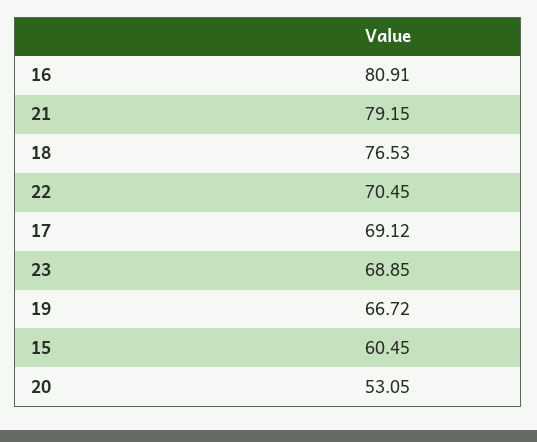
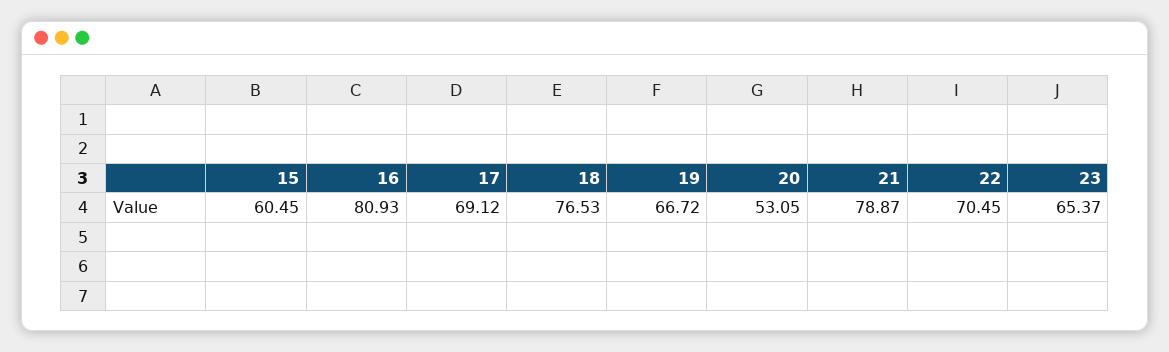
  {
-   "16": 80.91,
+   "16": 80.93,
-   "21": 79.15,
+   "21": 78.87,
    "18": 76.53,
    "22": 70.45,
    "17": 69.12,
-   "23": 68.85,
+   "23": 65.37,
    "19": 66.72,
    "15": 60.45,
    "20": 53.05
  }

